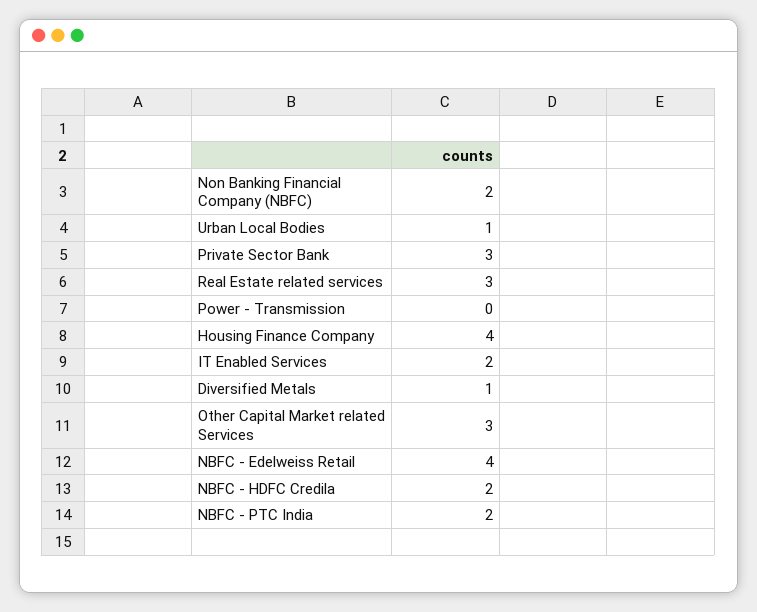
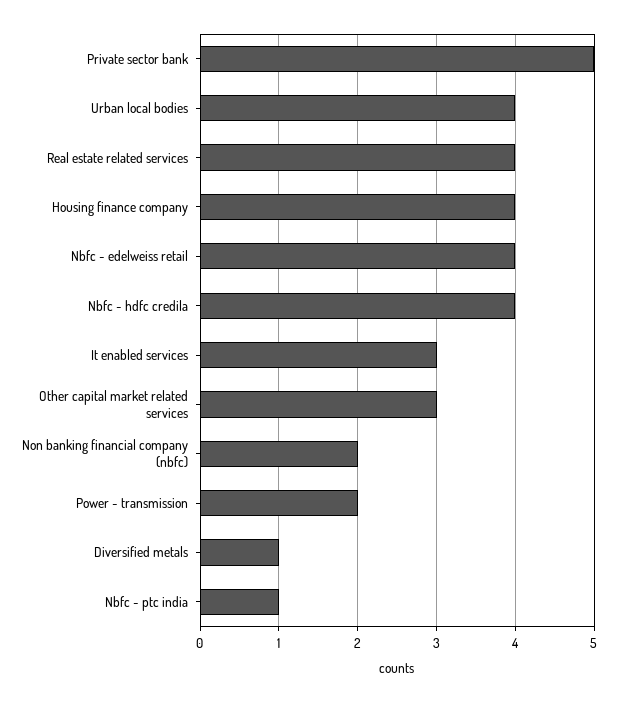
  {
    "Non Banking Financial Company (NBFC)": 2,
-   "Urban Local Bodies": 1,
+   "Urban Local Bodies": 4,
-   "Private Sector Bank": 3,
+   "Private Sector Bank": 5,
-   "Real Estate related services": 3,
+   "Real Estate related services": 4,
-   "Power - Transmission": 0,
+   "Power - Transmission": 2,
    "Housing Finance Company": 4,
-   "IT Enabled Services": 2,
+   "IT Enabled Services": 3,
    "Diversified Metals": 1,
    "Other Capital Market related Services": 3,
    "NBFC - Edelweiss Retail": 4,
-   "NBFC - HDFC Credila": 2,
+   "NBFC - HDFC Credila": 4,
-   "NBFC - PTC India": 2
+   "NBFC - PTC India": 1
  }

